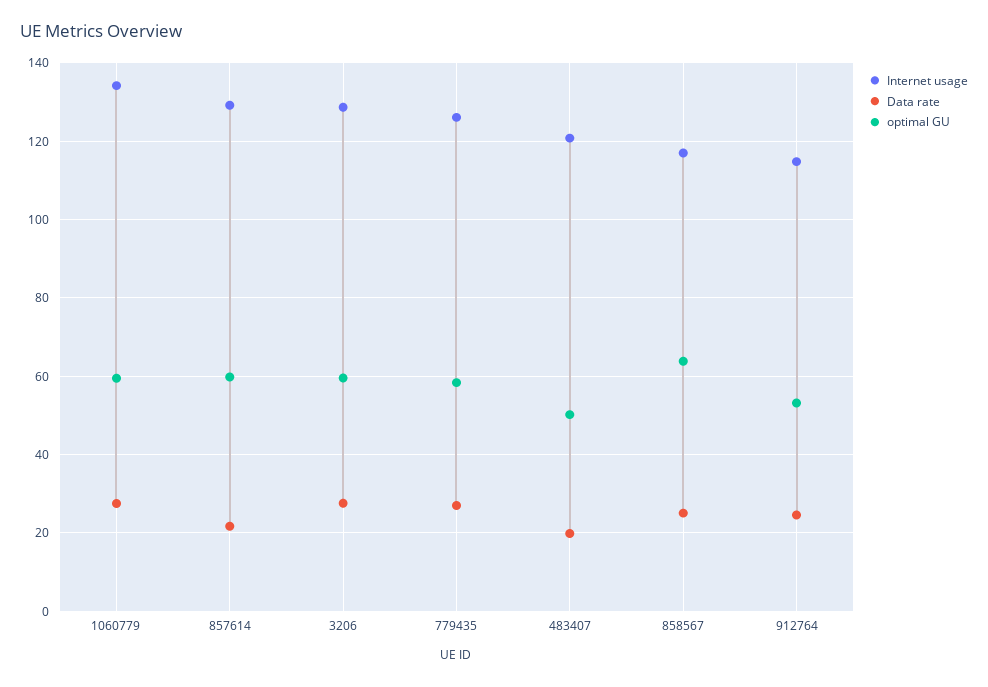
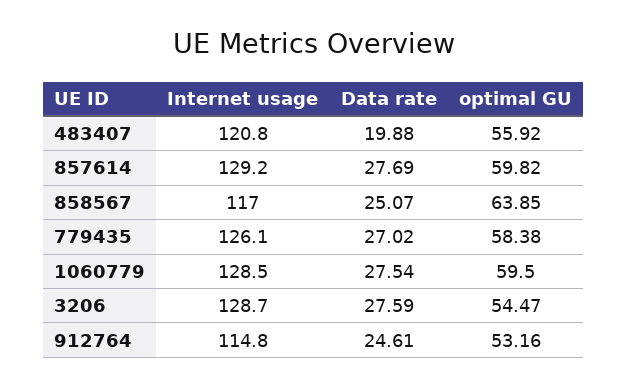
  {
    "Internet usage": {
-     "1060779": 134,
+     "1060779": 128.5,
      "857614": 129.2,
      "3206": 128.7,
      "779435": 126.1,
      "483407": 120.8,
      "858567": 117,
      "912764": 114.8
    },
    "Data rate": {
      "1060779": 27.54,
-     "857614": 22,
+     "857614": 27.69,
      "3206": 27.59,
      "779435": 27.02,
      "483407": 19.88,
      "858567": 25.07,
      "912764": 24.61
    },
    "optimal GU": {
      "1060779": 59.5,
      "857614": 59.82,
-     "3206": 60,
+     "3206": 54.47,
      "779435": 58.38,
-     "483407": 50,
+     "483407": 55.92,
      "858567": 63.85,
      "912764": 53.16
    }
  }

